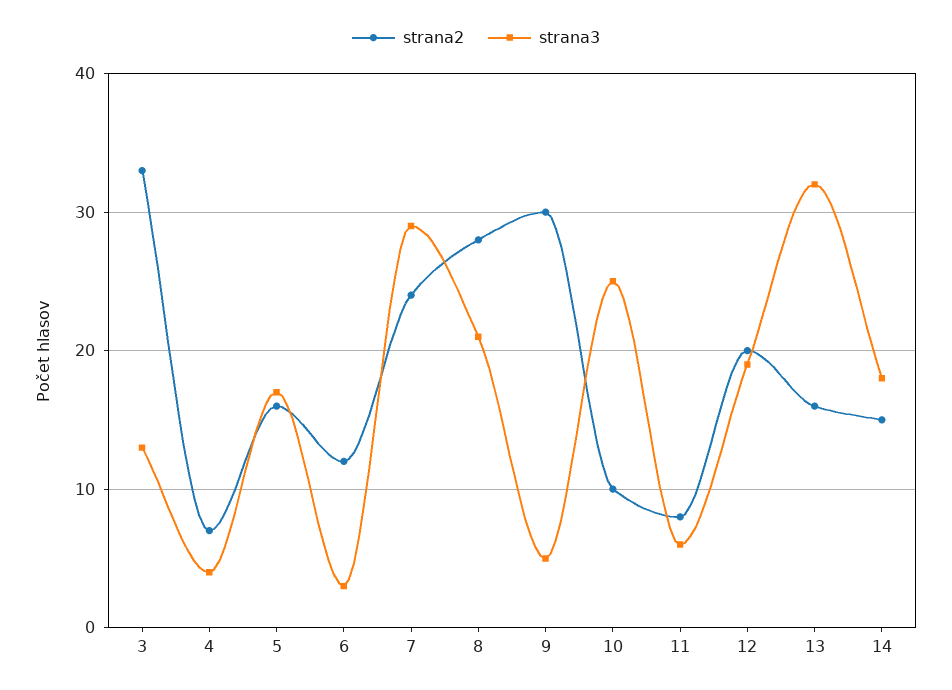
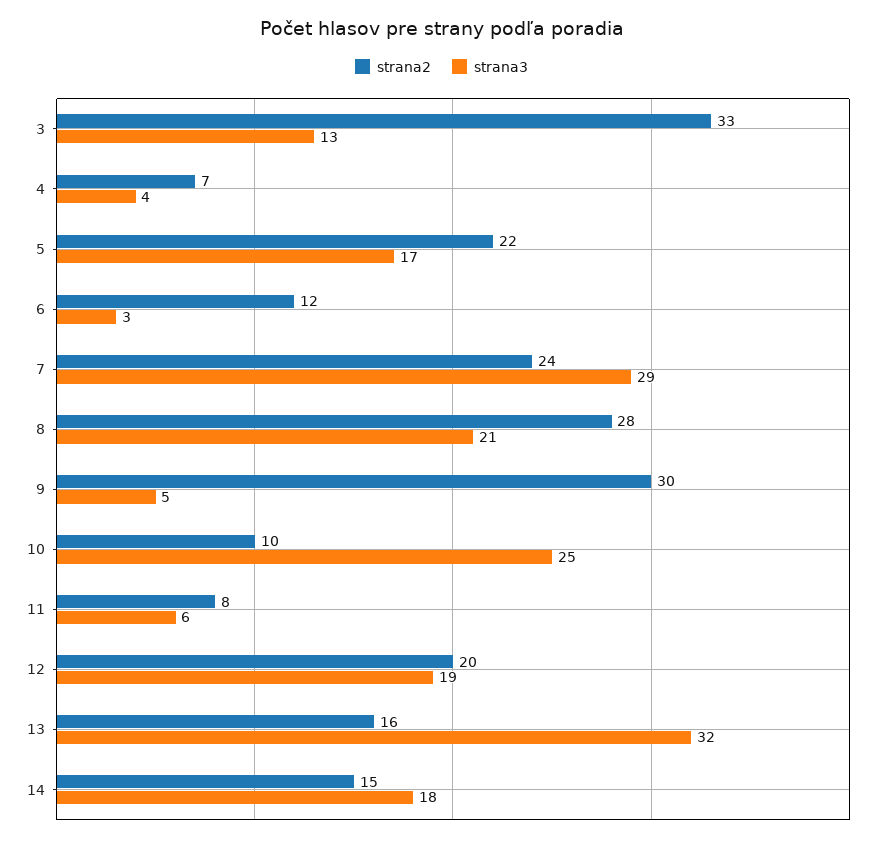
  {
    "strana2": {
      "3": 33,
      "4": 7,
-     "5": 16,
+     "5": 22,
      "6": 12,
      "7": 24,
      "8": 28,
      "9": 30,
      "10": 10,
      "11": 8,
      "12": 20,
      "13": 16,
      "14": 15
    },
    "strana3": {
      "3": 13,
      "4": 4,
      "5": 17,
      "6": 3,
      "7": 29,
      "8": 21,
      "9": 5,
      "10": 25,
      "11": 6,
      "12": 19,
      "13": 32,
      "14": 18
    }
  }

